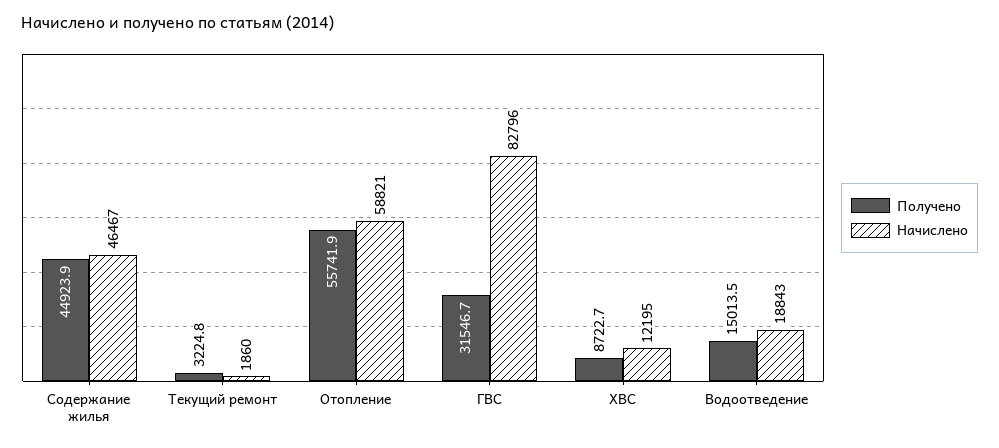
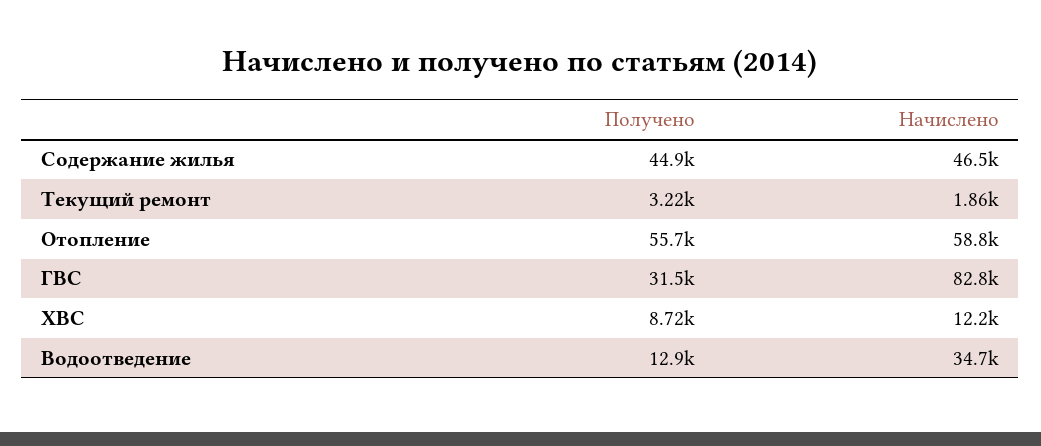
  {
    "Получено": {
      "Содержание жилья": 44923.9,
      "Текущий ремонт": 3224.8,
      "Отопление": 55741.9,
      "ГВС": 31546.7,
      "ХВС": 8722.7,
-     "Водоотведение": 15013.5
+     "Водоотведение": 12900
    },
    "Начислено": {
      "Содержание жилья": 46467,
      "Текущий ремонт": 1860,
      "Отопление": 58821,
      "ГВС": 82796,
      "ХВС": 12195,
-     "Водоотведение": 18843
+     "Водоотведение": 34700
    }
  }

